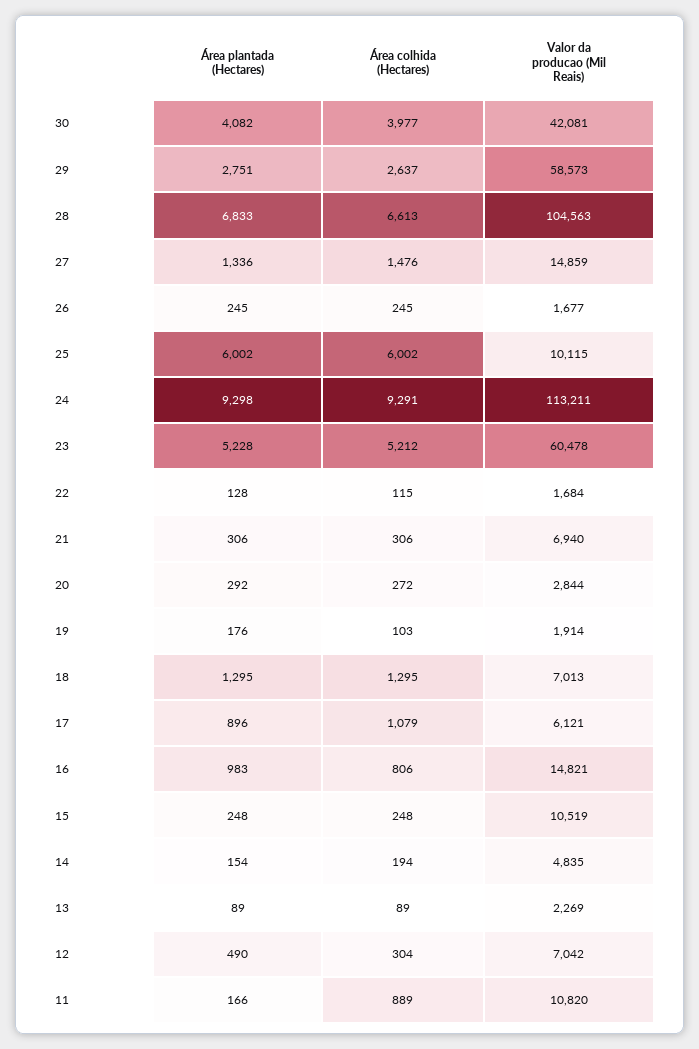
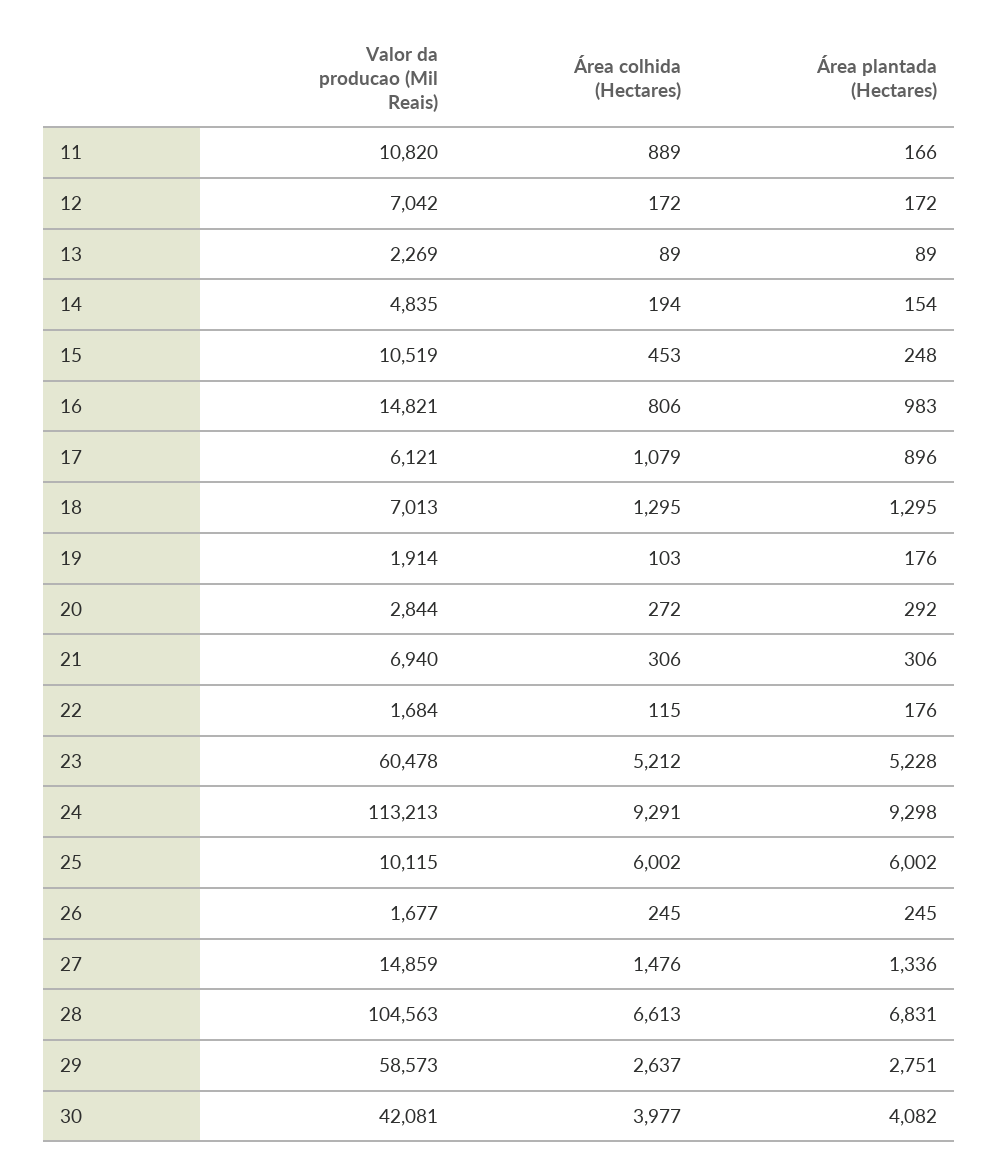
  {
    "Área plantada (Hectares)": {
      "30": 4082,
      "29": 2751,
-     "28": 6833,
+     "28": 6831,
      "27": 1336,
      "26": 245,
      "25": 6002,
      "24": 9298,
      "23": 5228,
-     "22": 128,
+     "22": 176,
      "21": 306,
      "20": 292,
      "19": 176,
      "18": 1295,
      "17": 896,
      "16": 983,
      "15": 248,
      "14": 154,
      "13": 89,
-     "12": 490,
+     "12": 172,
      "11": 166
    },
    "Área colhida (Hectares)": {
      "30": 3977,
      "29": 2637,
      "28": 6613,
      "27": 1476,
      "26": 245,
      "25": 6002,
      "24": 9291,
      "23": 5212,
      "22": 115,
      "21": 306,
      "20": 272,
      "19": 103,
      "18": 1295,
      "17": 1079,
      "16": 806,
-     "15": 248,
+     "15": 453,
      "14": 194,
      "13": 89,
-     "12": 304,
+     "12": 172,
      "11": 889
    },
    "Valor da producao (Mil Reais)": {
      "30": 42081,
      "29": 58573,
      "28": 104563,
      "27": 14859,
      "26": 1677,
      "25": 10115,
-     "24": 113211,
+     "24": 113213,
      "23": 60478,
      "22": 1684,
      "21": 6940,
      "20": 2844,
      "19": 1914,
      "18": 7013,
      "17": 6121,
      "16": 14821,
      "15": 10519,
      "14": 4835,
      "13": 2269,
      "12": 7042,
      "11": 10820
    }
  }

